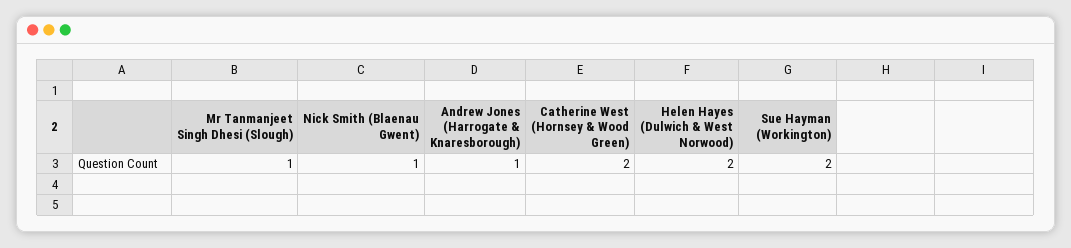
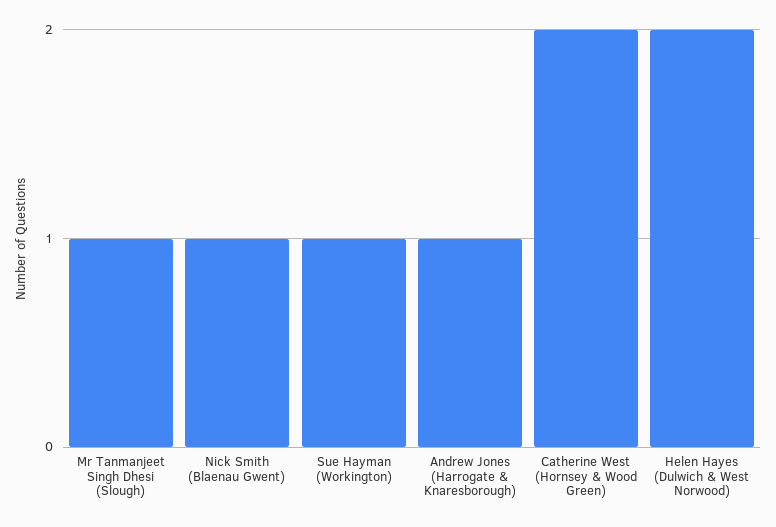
  {
    "Mr Tanmanjeet Singh Dhesi (Slough)": 1,
    "Nick Smith (Blaenau Gwent)": 1,
    "Andrew Jones (Harrogate & Knaresborough)": 1,
    "Catherine West (Hornsey & Wood Green)": 2,
    "Helen Hayes (Dulwich & West Norwood)": 2,
-   "Sue Hayman (Workington)": 2
+   "Sue Hayman (Workington)": 1
  }

